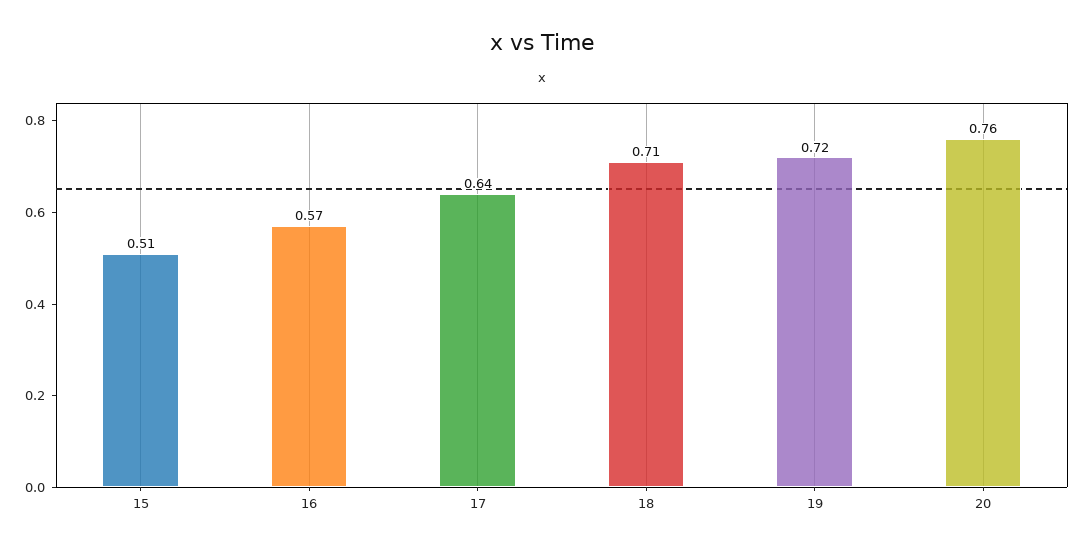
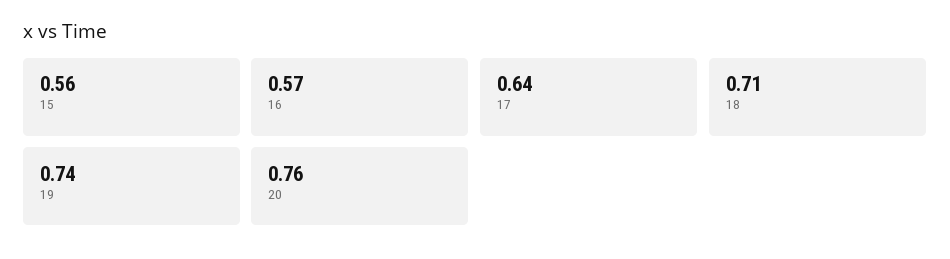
  {
-   "15": 0.51,
+   "15": 0.56,
    "16": 0.57,
    "17": 0.64,
    "18": 0.71,
-   "19": 0.72,
+   "19": 0.74,
    "20": 0.76
  }

